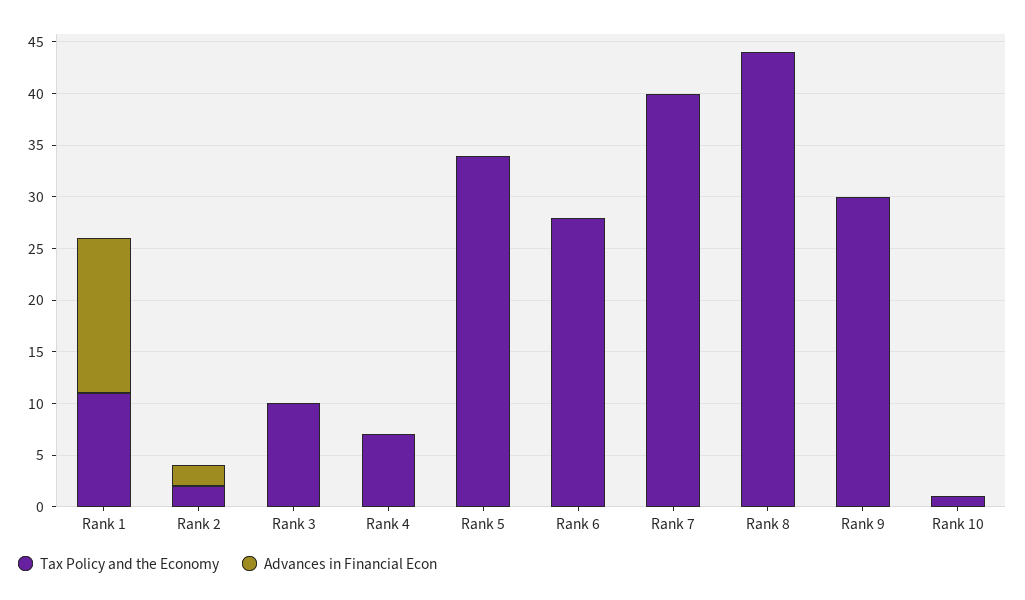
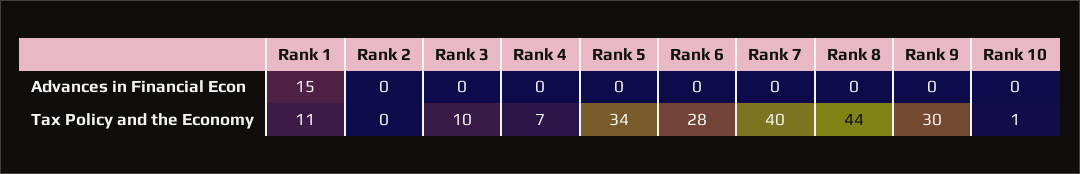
  {
    "Tax Policy and the Economy": {
      "Rank 1": 11,
-     "Rank 2": 2,
+     "Rank 2": 0,
      "Rank 3": 10,
      "Rank 4": 7,
      "Rank 5": 34,
      "Rank 6": 28,
      "Rank 7": 40,
      "Rank 8": 44,
      "Rank 9": 30,
      "Rank 10": 1
    },
    "Advances in Financial Econ": {
      "Rank 1": 15,
-     "Rank 2": 2,
+     "Rank 2": 0,
      "Rank 3": 0,
      "Rank 4": 0,
      "Rank 5": 0,
      "Rank 6": 0,
      "Rank 7": 0,
      "Rank 8": 0,
      "Rank 9": 0,
      "Rank 10": 0
    }
  }

